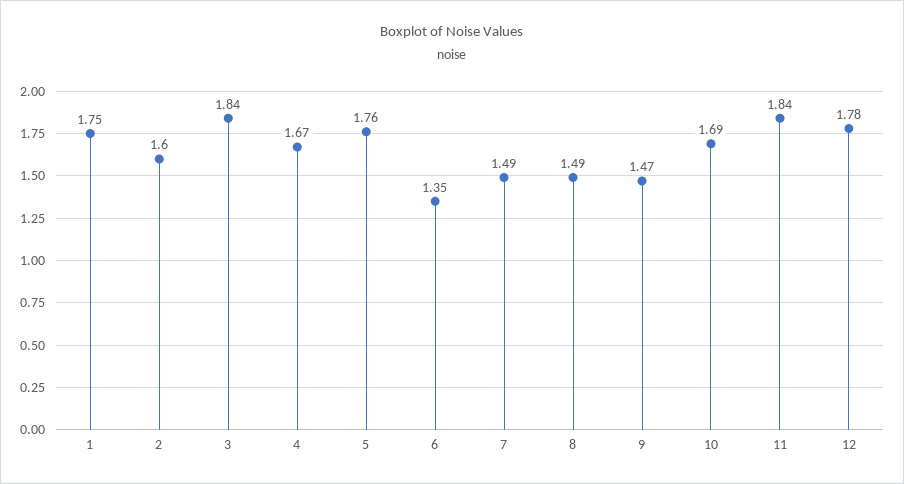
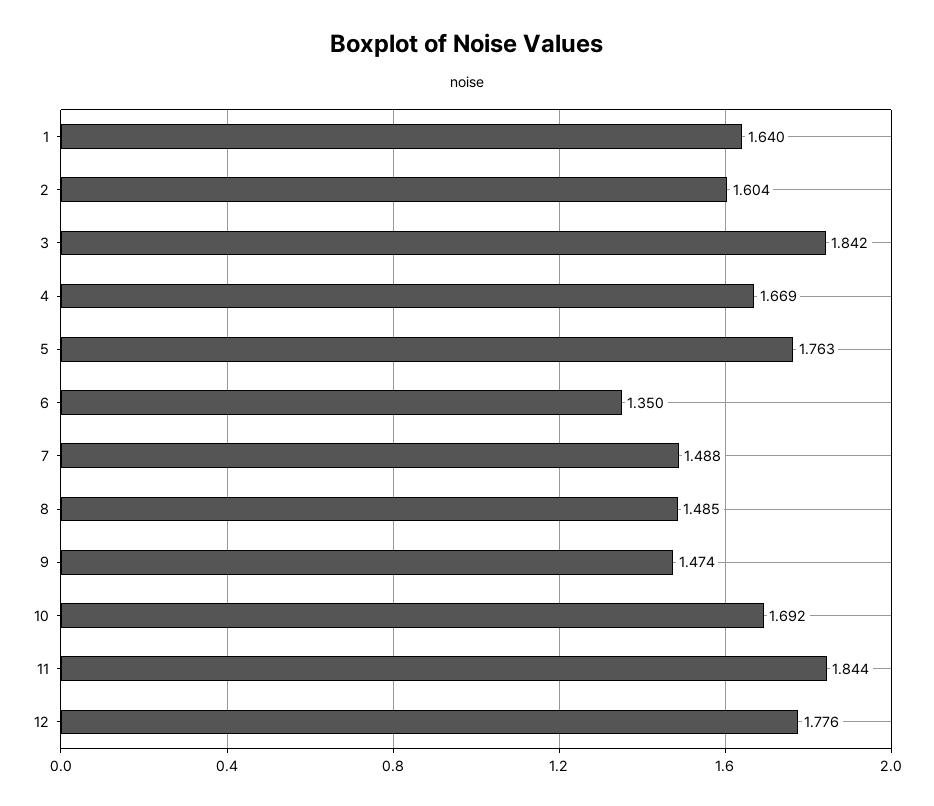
  {
-   "1": 1.75,
+   "1": 1.64,
    "2": 1.604,
    "3": 1.842,
    "4": 1.669,
    "5": 1.763,
    "6": 1.35,
    "7": 1.488,
    "8": 1.485,
    "9": 1.474,
    "10": 1.692,
    "11": 1.844,
    "12": 1.776
  }

